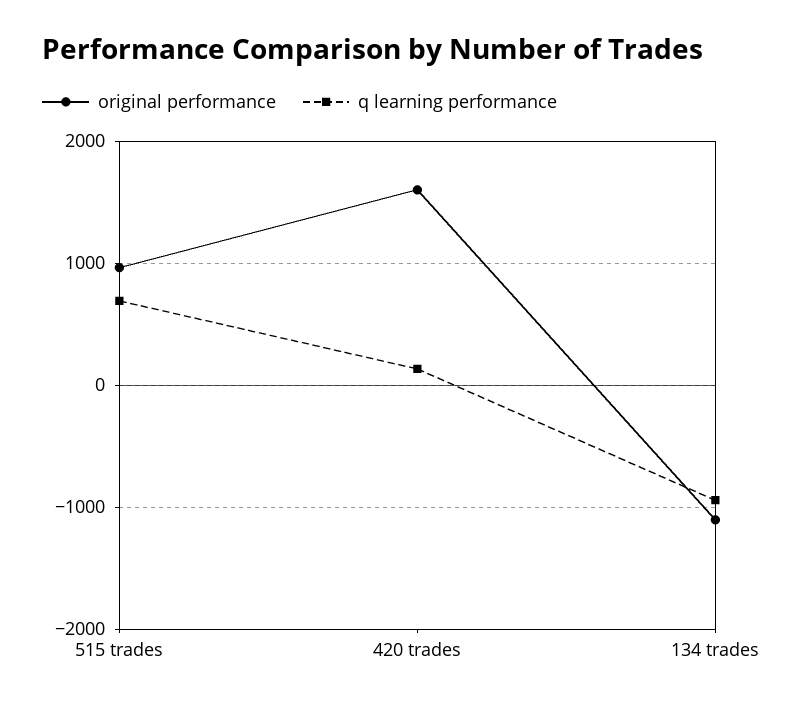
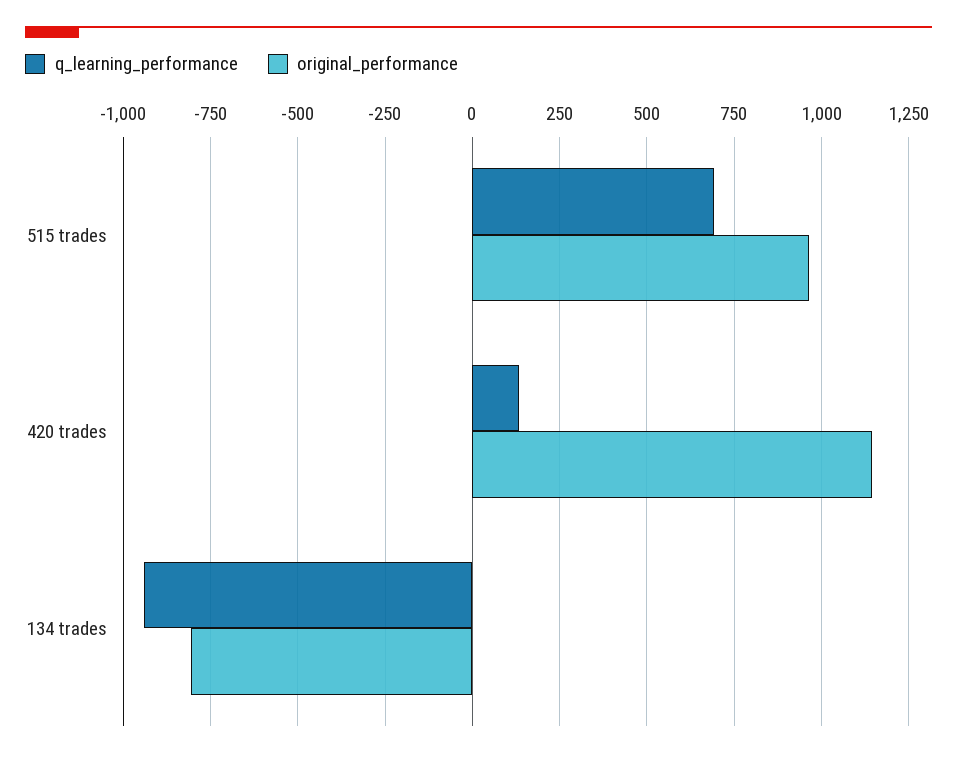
  {
    "original performance": {
      "515 trades": 975,
-     "420 trades": 1600,
+     "420 trades": 1150,
-     "134 trades": -1100
+     "134 trades": -800
    },
    "q learning performance": {
      "515 trades": 700,
      "420 trades": 125,
      "134 trades": -950
    }
  }

